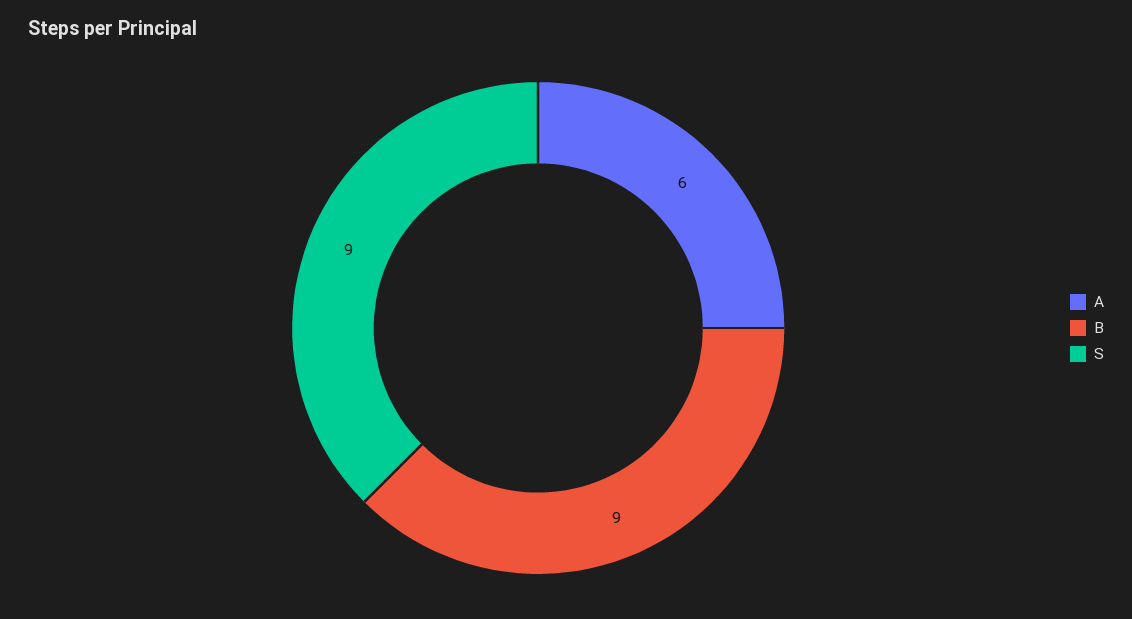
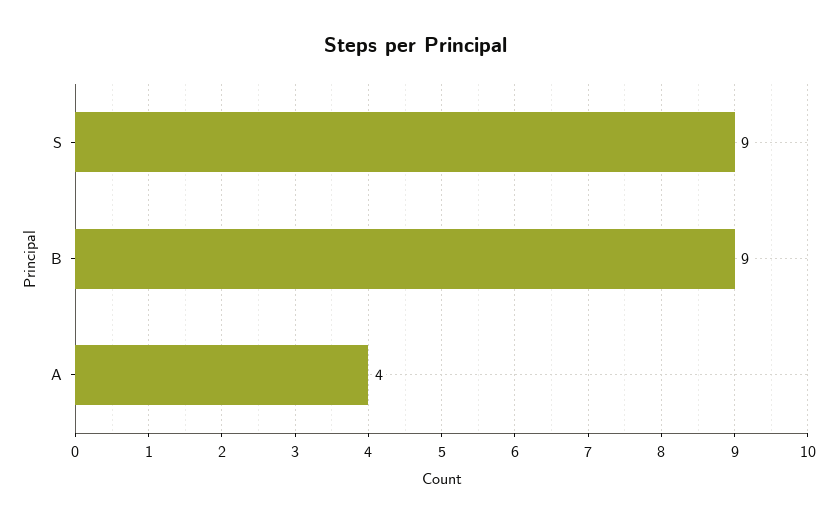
  {
-   "A": 6,
+   "A": 4,
    "B": 9,
    "S": 9
  }

